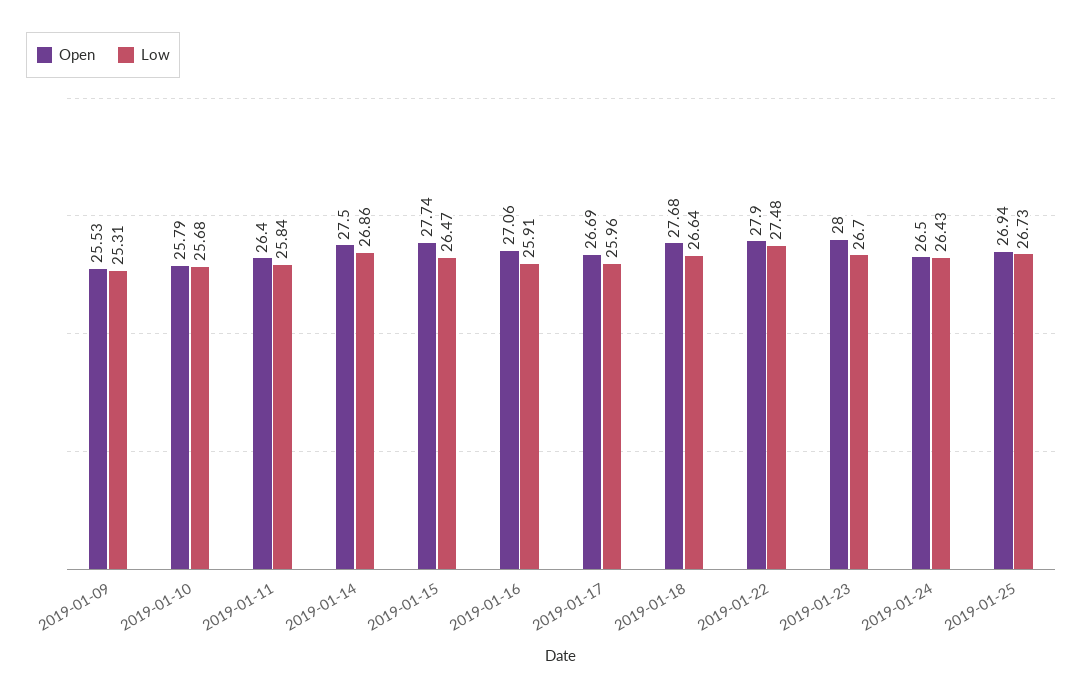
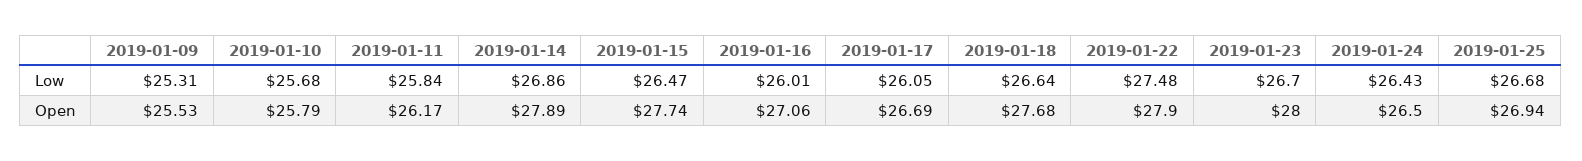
  {
    "Open": {
      "2019-01-09": 25.53,
      "2019-01-10": 25.79,
-     "2019-01-11": 26.4,
+     "2019-01-11": 26.17,
-     "2019-01-14": 27.5,
+     "2019-01-14": 27.89,
      "2019-01-15": 27.74,
      "2019-01-16": 27.06,
      "2019-01-17": 26.69,
      "2019-01-18": 27.68,
      "2019-01-22": 27.9,
      "2019-01-23": 28,
      "2019-01-24": 26.5,
      "2019-01-25": 26.94
    },
    "Low": {
      "2019-01-09": 25.31,
      "2019-01-10": 25.68,
      "2019-01-11": 25.84,
      "2019-01-14": 26.86,
      "2019-01-15": 26.47,
-     "2019-01-16": 25.91,
+     "2019-01-16": 26.01,
-     "2019-01-17": 25.96,
+     "2019-01-17": 26.05,
      "2019-01-18": 26.64,
      "2019-01-22": 27.48,
      "2019-01-23": 26.7,
      "2019-01-24": 26.43,
-     "2019-01-25": 26.73
+     "2019-01-25": 26.68
    }
  }

